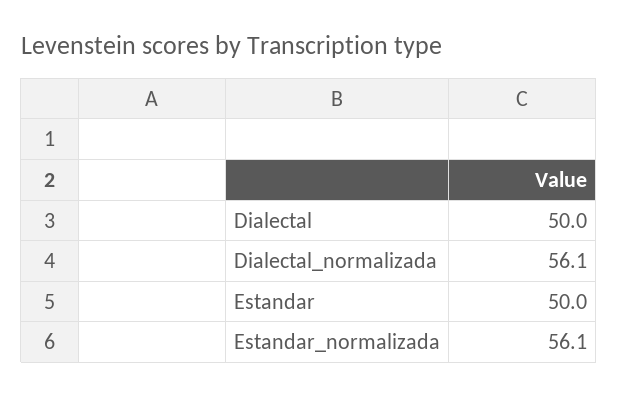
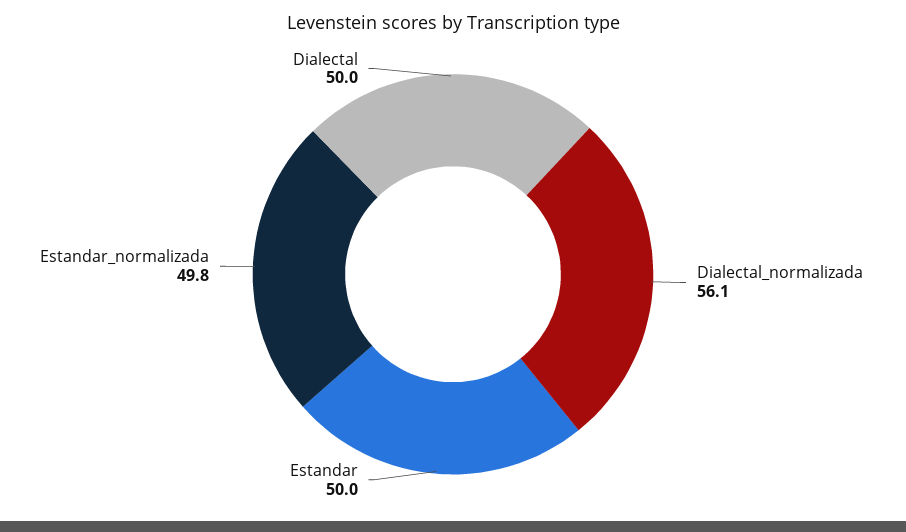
  {
    "Dialectal": 50,
    "Dialectal_normalizada": 56.1,
    "Estandar": 50,
-   "Estandar_normalizada": 56.1
+   "Estandar_normalizada": 49.8
  }

